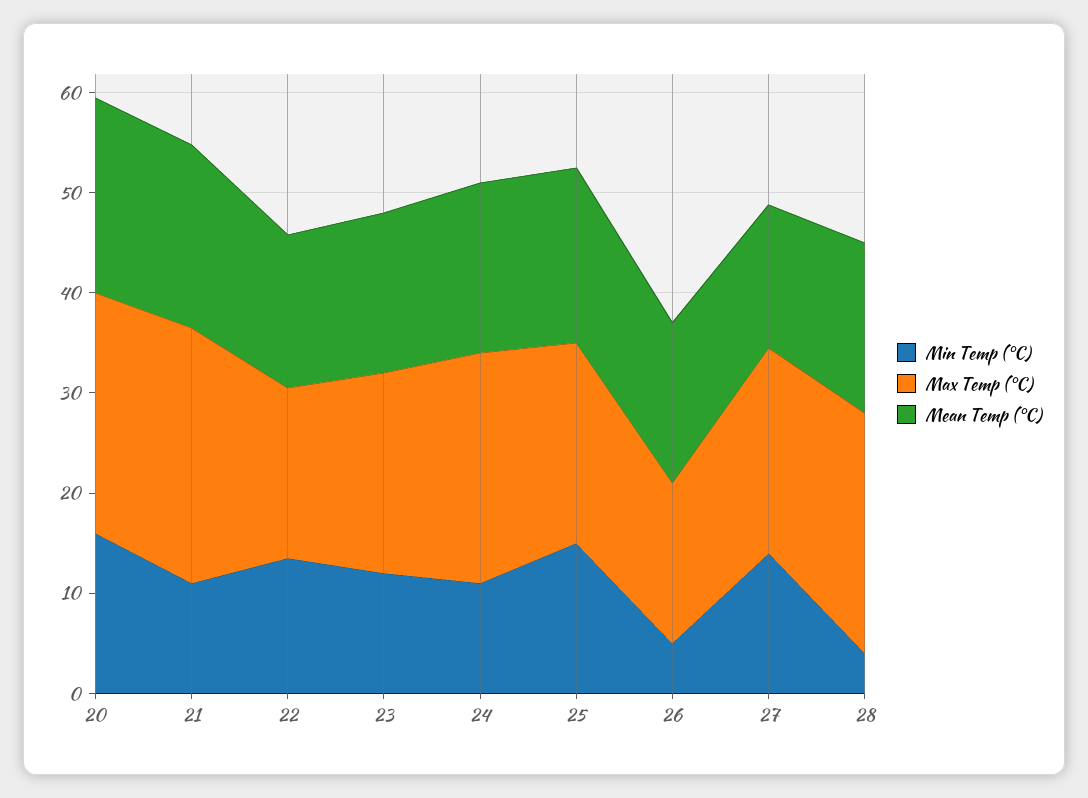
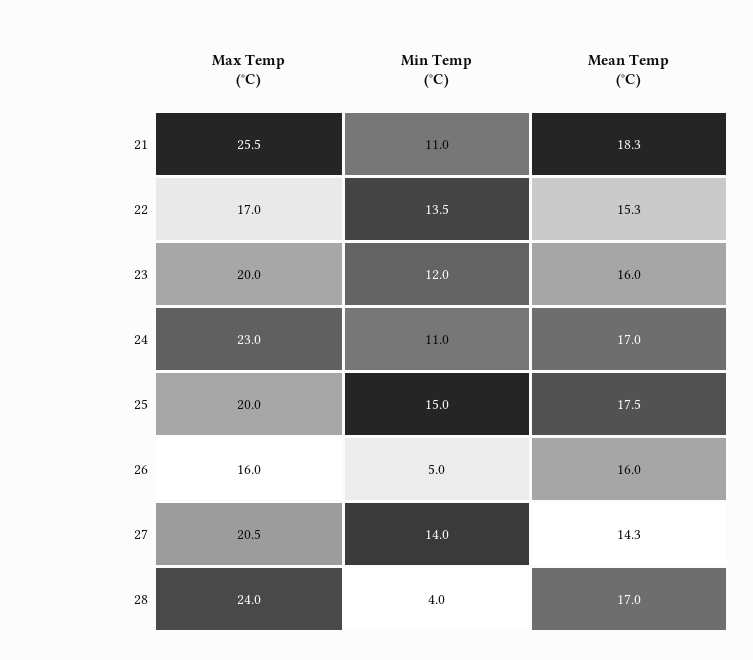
  {
    "Min Temp (°C)": {
-     "20": 16,
      "21": 11,
      "22": 13.5,
      "23": 12,
      "24": 11,
      "25": 15,
      "26": 5,
      "27": 14,
      "28": 4
    },
    "Max Temp (°C)": {
-     "20": 24,
      "21": 25.5,
      "22": 17,
      "23": 20,
      "24": 23,
      "25": 20,
      "26": 16,
      "27": 20.5,
      "28": 24
    },
    "Mean Temp (°C)": {
-     "20": 20,
      "21": 18.3,
      "22": 15.3,
      "23": 16,
      "24": 17,
      "25": 17.5,
      "26": 16,
      "27": 14.3,
      "28": 17
    }
  }

